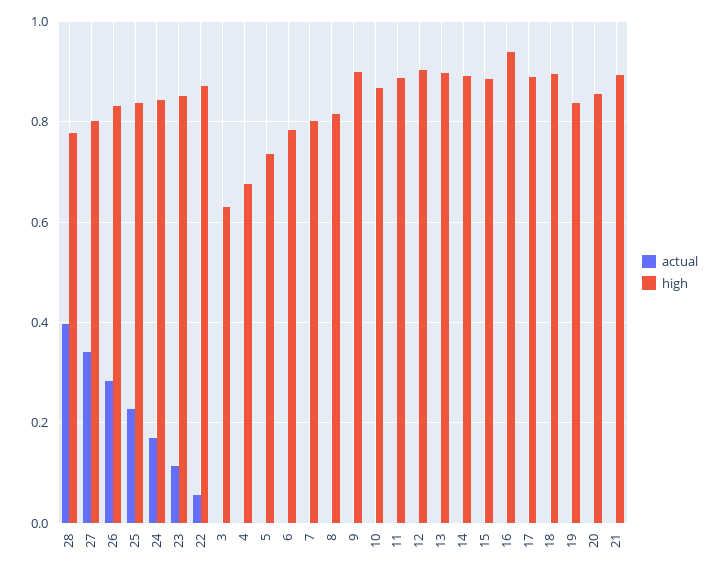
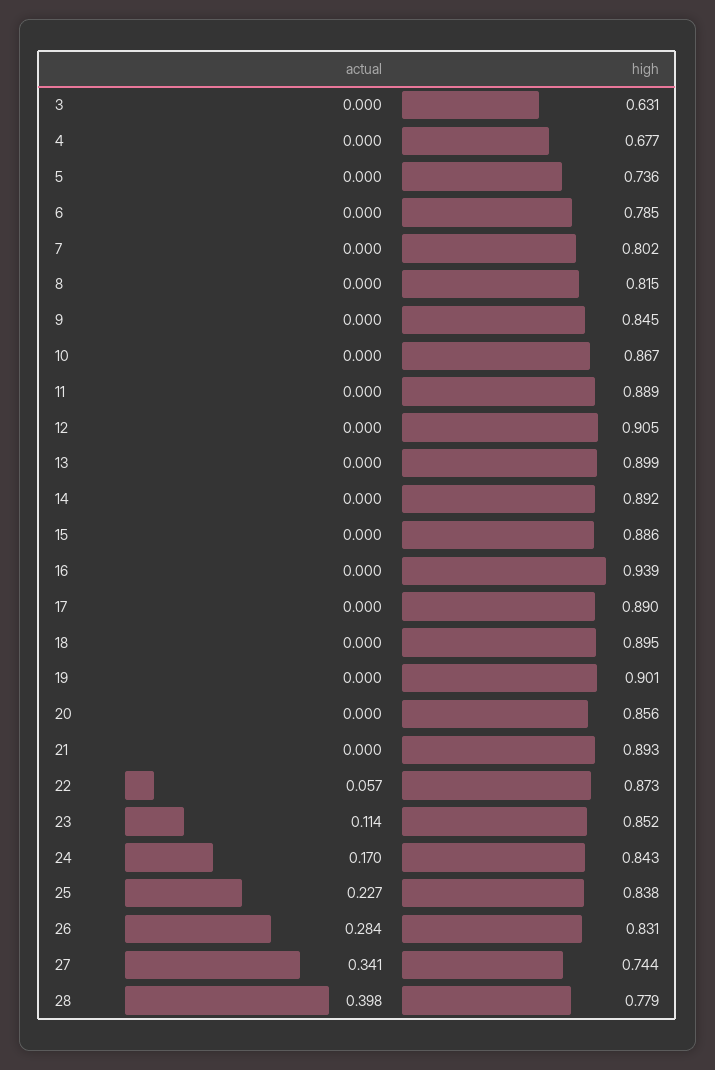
  {
    "actual": {
      "28": 0.398,
      "27": 0.341,
      "26": 0.284,
      "25": 0.227,
      "24": 0.17,
      "23": 0.114,
      "22": 0.057,
      "3": 0,
      "4": 0,
      "5": 0,
      "6": 0,
      "7": 0,
      "8": 0,
      "9": 0,
      "10": 0,
      "11": 0,
      "12": 0,
      "13": 0,
      "14": 0,
      "15": 0,
      "16": 0,
      "17": 0,
      "18": 0,
      "19": 0,
      "20": 0,
      "21": 0
    },
    "high": {
      "28": 0.779,
-     "27": 0.8,
+     "27": 0.744,
      "26": 0.831,
      "25": 0.838,
      "24": 0.843,
      "23": 0.852,
      "22": 0.873,
      "3": 0.631,
      "4": 0.677,
      "5": 0.736,
      "6": 0.785,
      "7": 0.802,
      "8": 0.815,
-     "9": 0.9,
+     "9": 0.845,
      "10": 0.867,
      "11": 0.889,
      "12": 0.905,
      "13": 0.899,
      "14": 0.892,
      "15": 0.886,
      "16": 0.939,
      "17": 0.89,
      "18": 0.895,
-     "19": 0.84,
+     "19": 0.901,
      "20": 0.856,
      "21": 0.893
    }
  }

